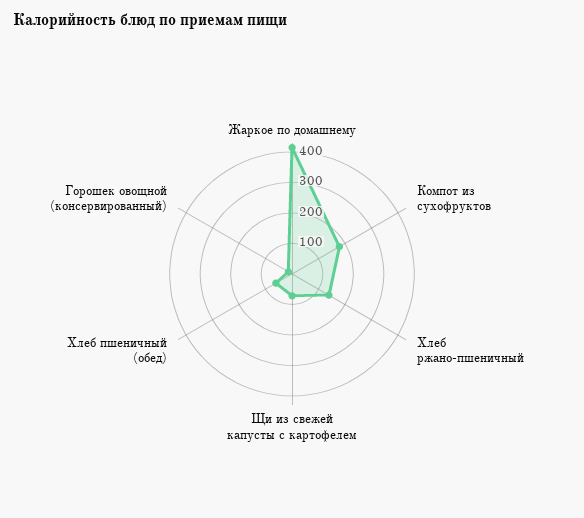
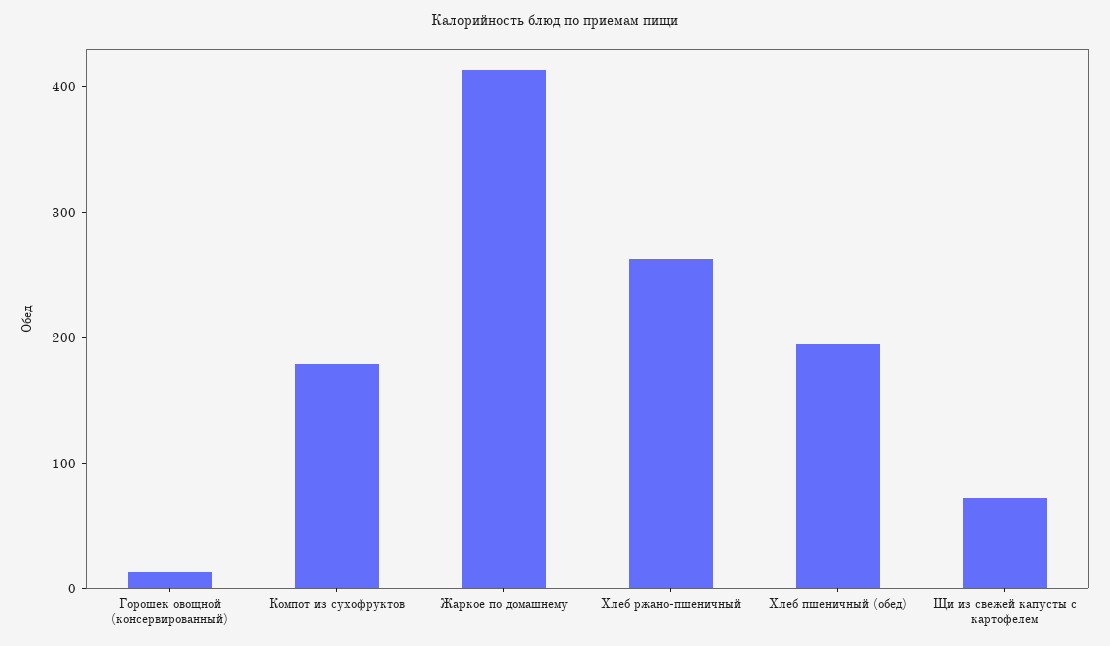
  {
    "Жаркое по домашнему": 420,
    "Компот из сухофруктов": 180,
-   "Хлеб ржано-пшеничный": 150,
+   "Хлеб ржано-пшеничный": 260,
    "Щи из свежей капусты с картофелем": 80,
-   "Хлеб пшеничный (обед)": 50,
+   "Хлеб пшеничный (обед)": 200,
    "Горошек овощной (консервированный)": 20
  }

